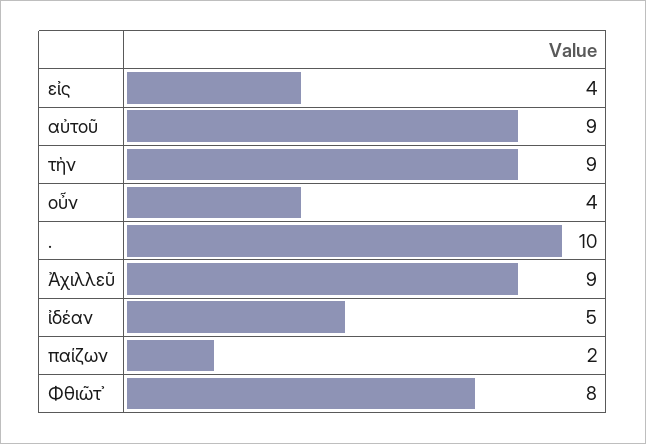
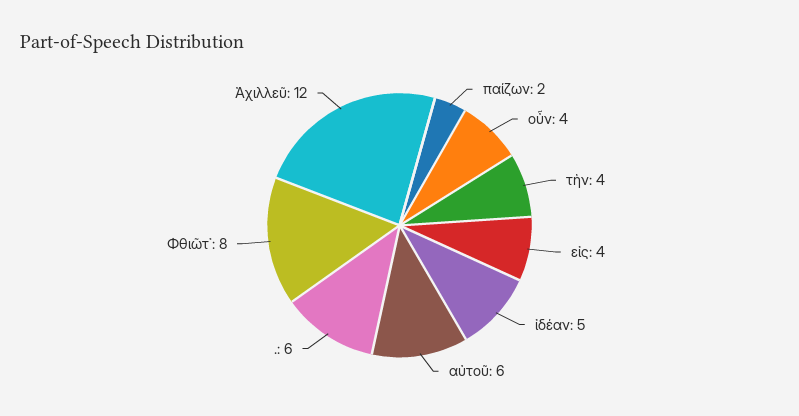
  {
    "εἰς": 4,
-   "αὐτοῦ": 9,
+   "αὐτοῦ": 6,
-   "τὴν": 9,
+   "τὴν": 4,
    "οὖν": 4,
-   ".": 10,
+   ".": 6,
-   "Ἀχιλλεῦ": 9,
+   "Ἀχιλλεῦ": 12,
    "ἰδέαν": 5,
    "παίζων": 2,
    "Φθιῶτ᾽": 8
  }

